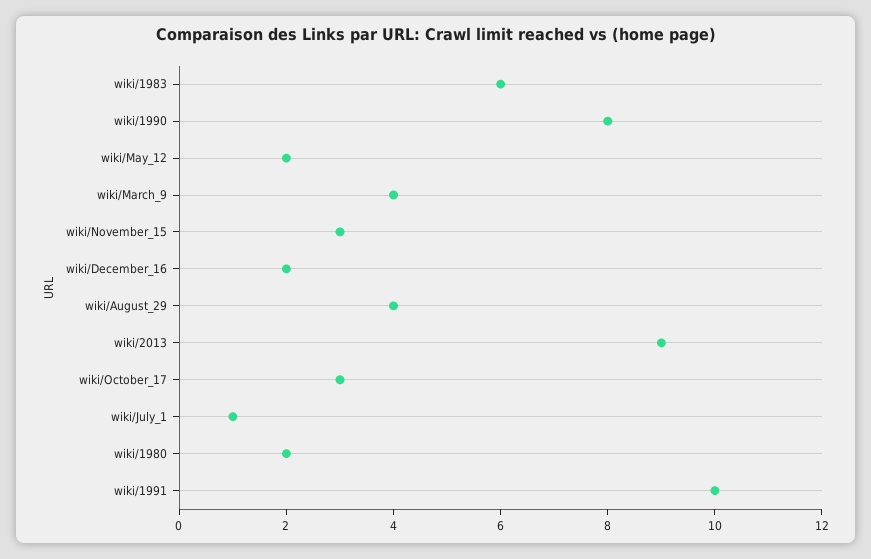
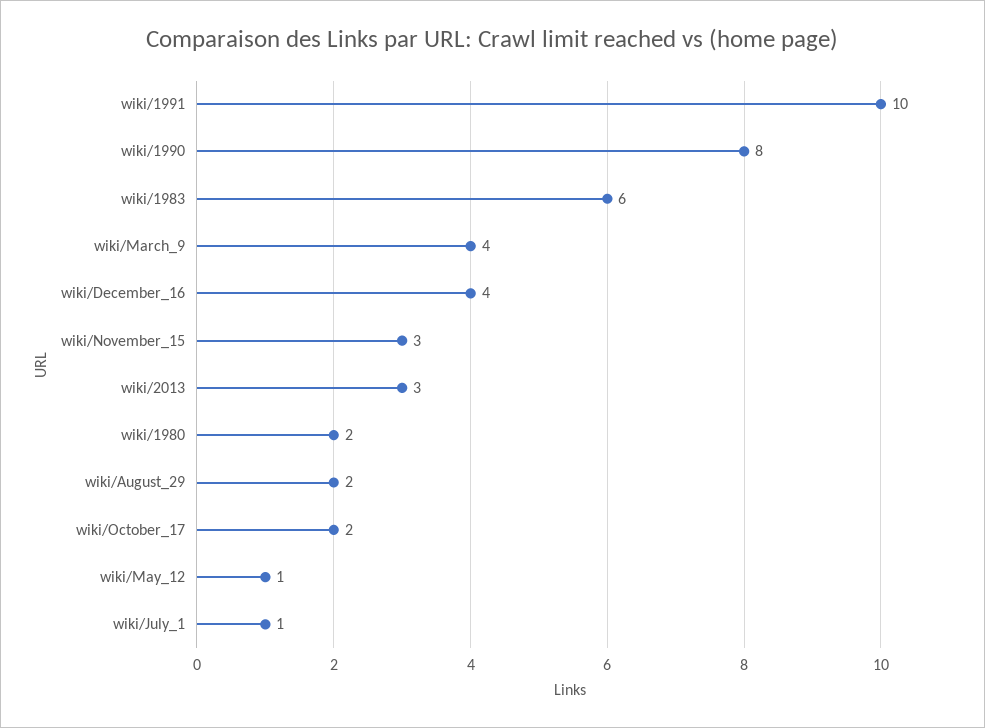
  {
    "wiki/1983": 6,
    "wiki/1990": 8,
-   "wiki/May_12": 2,
+   "wiki/May_12": 1,
    "wiki/March_9": 4,
    "wiki/November_15": 3,
-   "wiki/December_16": 2,
+   "wiki/December_16": 4,
-   "wiki/August_29": 4,
+   "wiki/August_29": 2,
-   "wiki/2013": 9,
+   "wiki/2013": 3,
-   "wiki/October_17": 3,
+   "wiki/October_17": 2,
    "wiki/July_1": 1,
    "wiki/1980": 2,
    "wiki/1991": 10
  }

